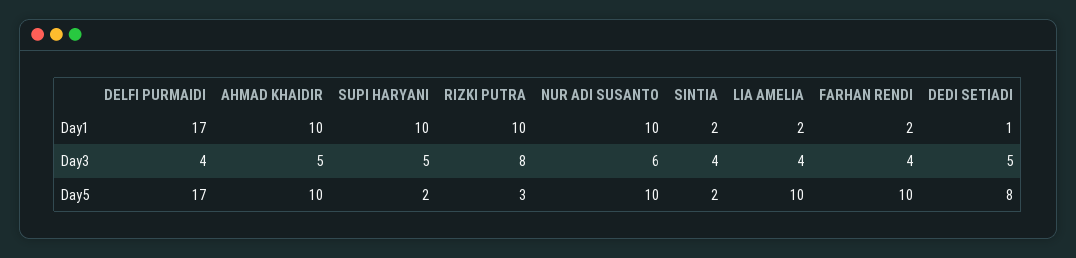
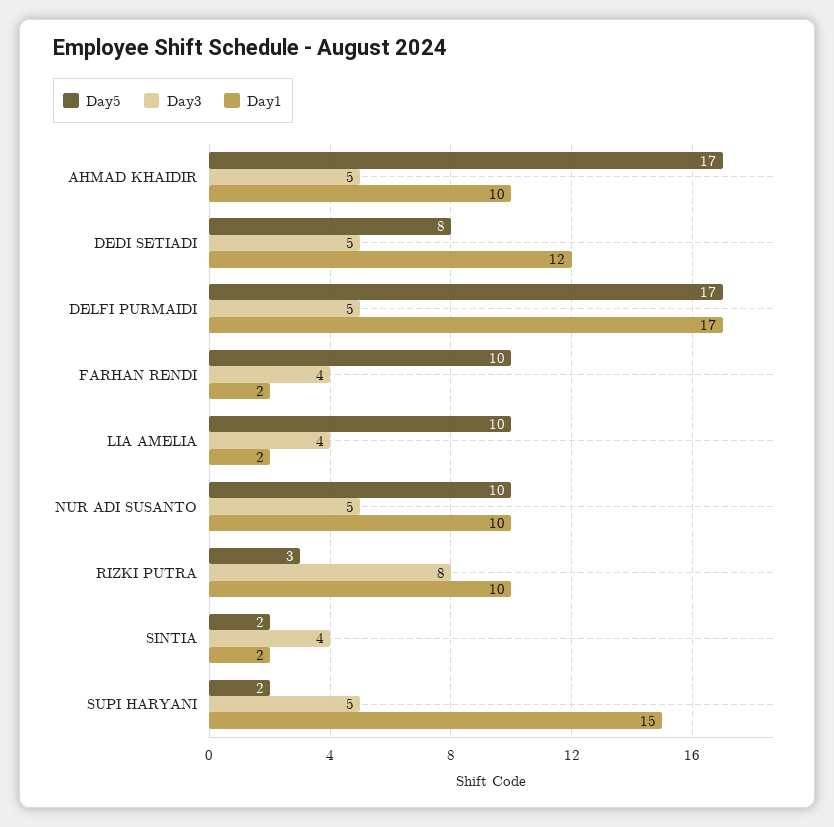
  {
    "Day1": {
      "DELFI PURMAIDI": 17,
      "AHMAD KHAIDIR": 10,
-     "SUPI HARYANI": 10,
+     "SUPI HARYANI": 15,
      "RIZKI PUTRA": 10,
      "NUR ADI SUSANTO": 10,
      "SINTIA": 2,
      "LIA AMELIA": 2,
      "FARHAN RENDI": 2,
-     "DEDI SETIADI": 1
+     "DEDI SETIADI": 12
    },
    "Day3": {
-     "DELFI PURMAIDI": 4,
+     "DELFI PURMAIDI": 5,
      "AHMAD KHAIDIR": 5,
      "SUPI HARYANI": 5,
      "RIZKI PUTRA": 8,
-     "NUR ADI SUSANTO": 6,
+     "NUR ADI SUSANTO": 5,
      "SINTIA": 4,
      "LIA AMELIA": 4,
      "FARHAN RENDI": 4,
      "DEDI SETIADI": 5
    },
    "Day5": {
      "DELFI PURMAIDI": 17,
-     "AHMAD KHAIDIR": 10,
+     "AHMAD KHAIDIR": 17,
      "SUPI HARYANI": 2,
      "RIZKI PUTRA": 3,
      "NUR ADI SUSANTO": 10,
      "SINTIA": 2,
      "LIA AMELIA": 10,
      "FARHAN RENDI": 10,
      "DEDI SETIADI": 8
    }
  }

